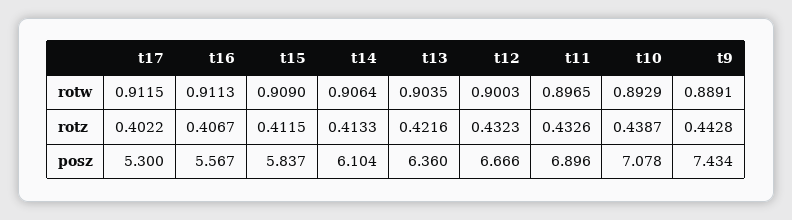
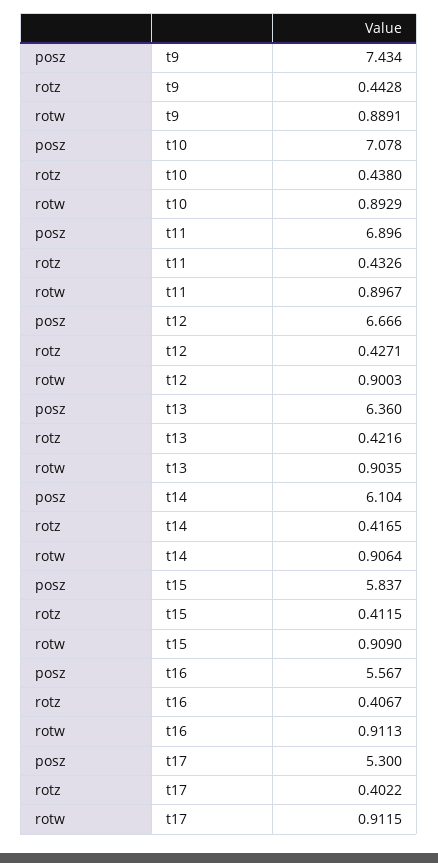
  {
    "t17": {
      "rotw": 0.9115,
      "rotz": 0.4022,
      "posz": 5.3
    },
    "t16": {
      "rotw": 0.9113,
      "rotz": 0.4067,
      "posz": 5.567
    },
    "t15": {
      "rotw": 0.909,
      "rotz": 0.4115,
      "posz": 5.837
    },
    "t14": {
      "rotw": 0.9064,
-     "rotz": 0.4133,
+     "rotz": 0.4165,
      "posz": 6.104
    },
    "t13": {
      "rotw": 0.9035,
      "rotz": 0.4216,
      "posz": 6.36
    },
    "t12": {
      "rotw": 0.9003,
-     "rotz": 0.4323,
+     "rotz": 0.4271,
      "posz": 6.666
    },
    "t11": {
-     "rotw": 0.8965,
+     "rotw": 0.8967,
      "rotz": 0.4326,
      "posz": 6.896
    },
    "t10": {
      "rotw": 0.8929,
-     "rotz": 0.4387,
+     "rotz": 0.438,
      "posz": 7.078
    },
    "t9": {
      "rotw": 0.8891,
      "rotz": 0.4428,
      "posz": 7.434
    }
  }

